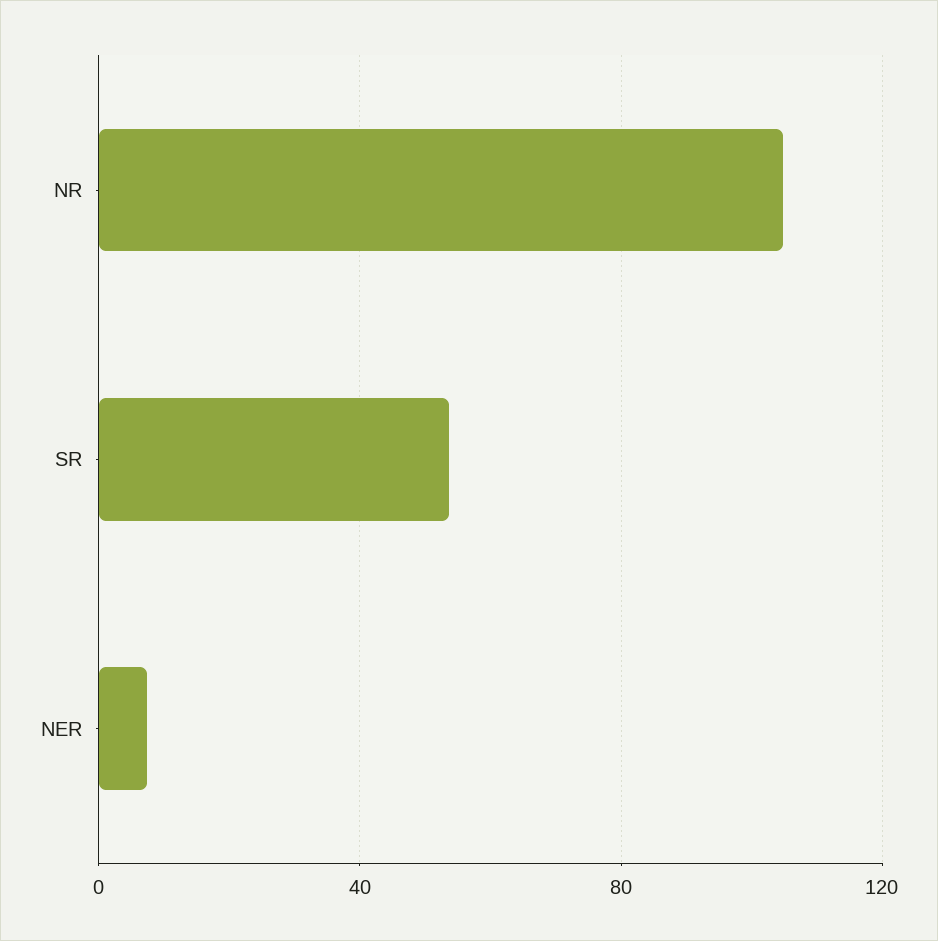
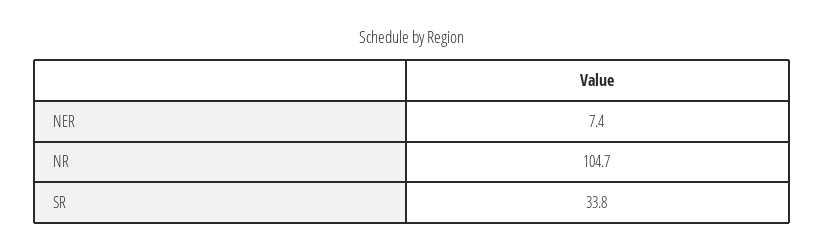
  {
    "NR": 104.7,
-   "SR": 55,
+   "SR": 33.8,
    "NER": 7.4
  }

